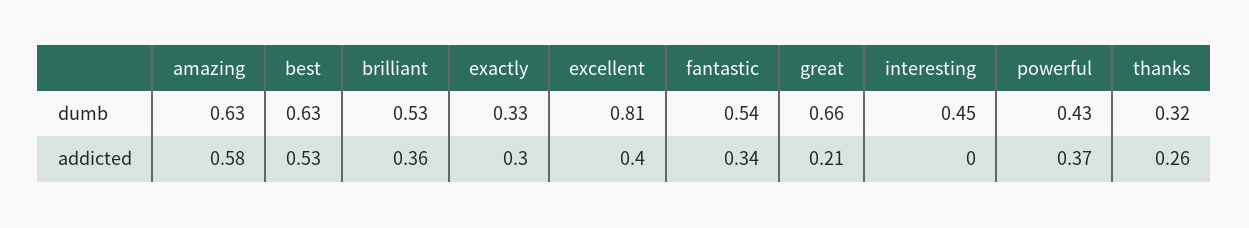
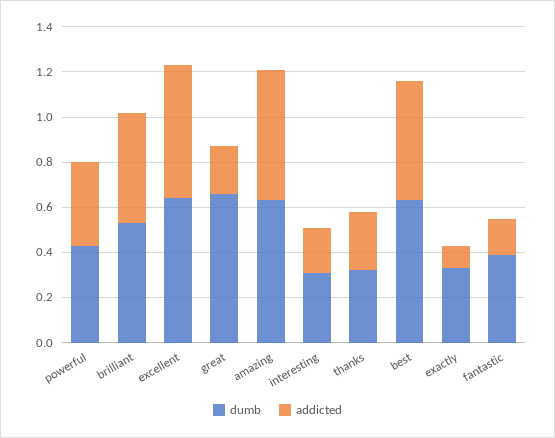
  {
    "dumb": {
      "amazing": 0.63,
      "best": 0.63,
      "brilliant": 0.53,
      "exactly": 0.33,
-     "excellent": 0.81,
+     "excellent": 0.65,
-     "fantastic": 0.54,
+     "fantastic": 0.4,
      "great": 0.66,
-     "interesting": 0.45,
+     "interesting": 0.3,
      "powerful": 0.43,
      "thanks": 0.32
    },
    "addicted": {
      "amazing": 0.58,
      "best": 0.53,
-     "brilliant": 0.36,
+     "brilliant": 0.5,
-     "exactly": 0.3,
+     "exactly": 0.1,
-     "excellent": 0.4,
+     "excellent": 0.6,
-     "fantastic": 0.34,
+     "fantastic": 0.15,
      "great": 0.21,
-     "interesting": 0,
+     "interesting": 0.2,
      "powerful": 0.37,
      "thanks": 0.26
    }
  }

